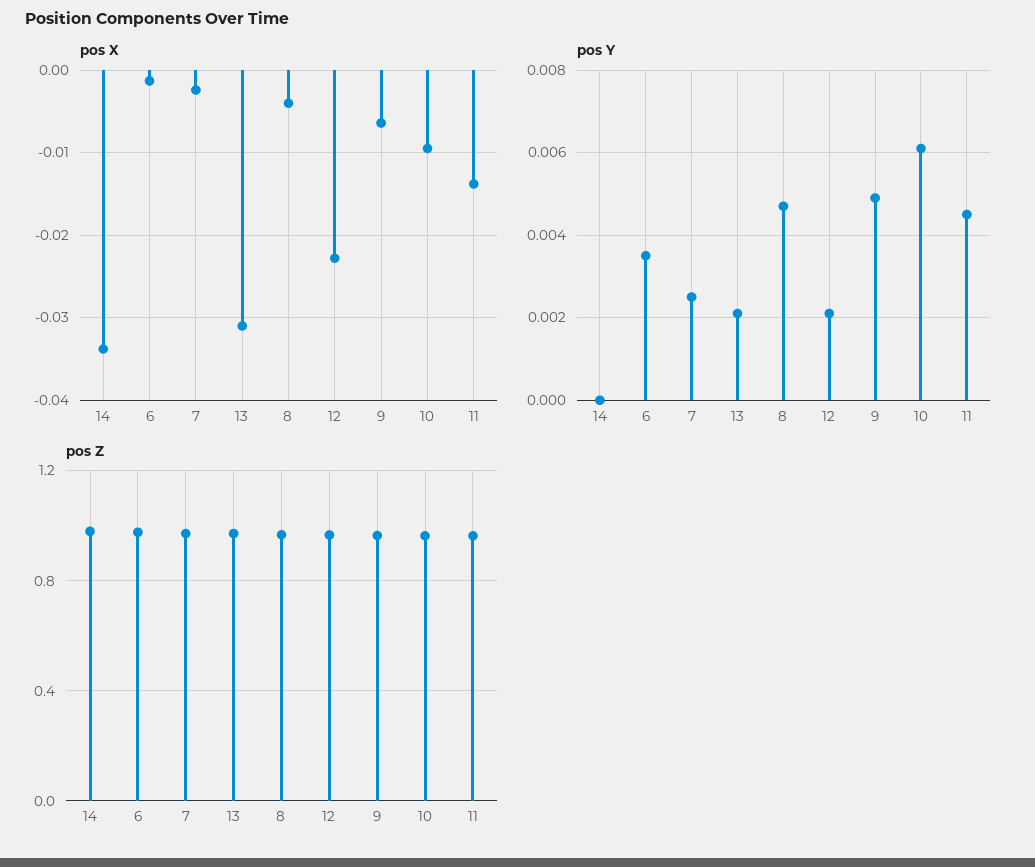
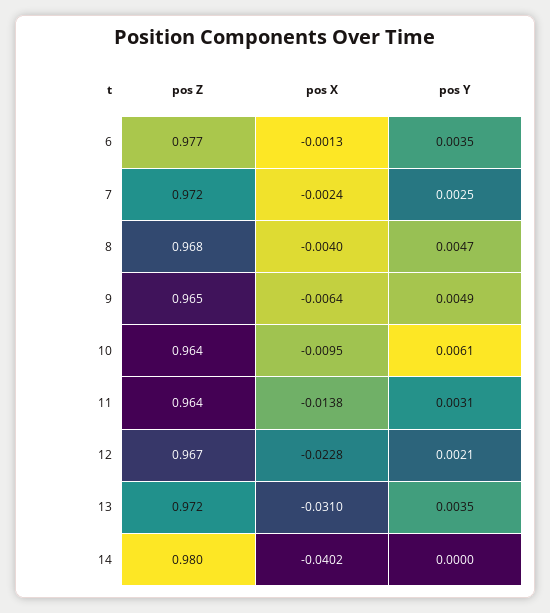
  {
    "pos X": {
-     "14": -0.034,
+     "14": -0.0402,
      "6": -0.0013,
      "7": -0.0024,
      "13": -0.031,
      "8": -0.004,
      "12": -0.0228,
      "9": -0.0064,
      "10": -0.0095,
      "11": -0.0138
    },
    "pos Y": {
      "14": 0,
      "6": 0.0035,
      "7": 0.0025,
-     "13": 0.002,
+     "13": 0.0035,
      "8": 0.0047,
      "12": 0.0021,
      "9": 0.0049,
      "10": 0.0061,
-     "11": 0.0045
+     "11": 0.0031
    },
    "pos Z": {
      "14": 0.98,
      "6": 0.977,
      "7": 0.972,
      "13": 0.972,
      "8": 0.968,
      "12": 0.967,
      "9": 0.965,
      "10": 0.964,
      "11": 0.964
    }
  }

